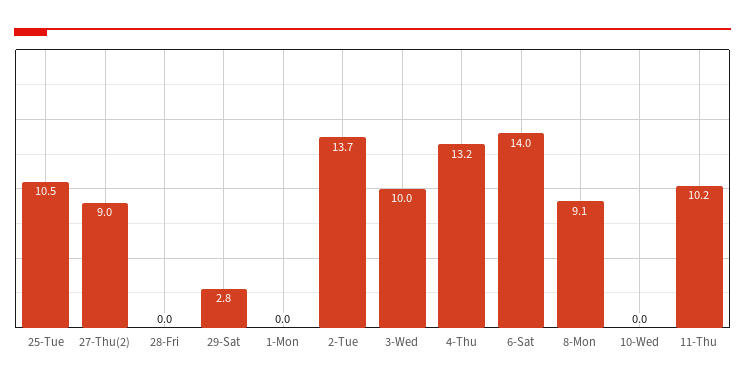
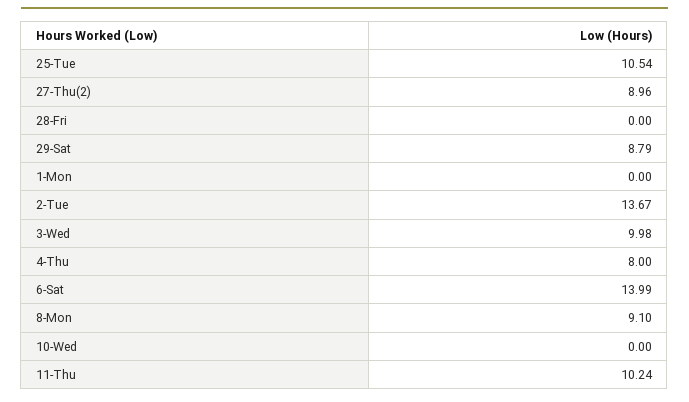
  {
    "25-Tue": 10.54,
    "27-Thu(2)": 8.96,
    "28-Fri": 0,
-   "29-Sat": 2.8,
+   "29-Sat": 8.79,
    "1-Mon": 0,
    "2-Tue": 13.67,
    "3-Wed": 9.98,
-   "4-Thu": 13.2,
+   "4-Thu": 8,
    "6-Sat": 13.99,
    "8-Mon": 9.1,
    "10-Wed": 0,
    "11-Thu": 10.24
  }

